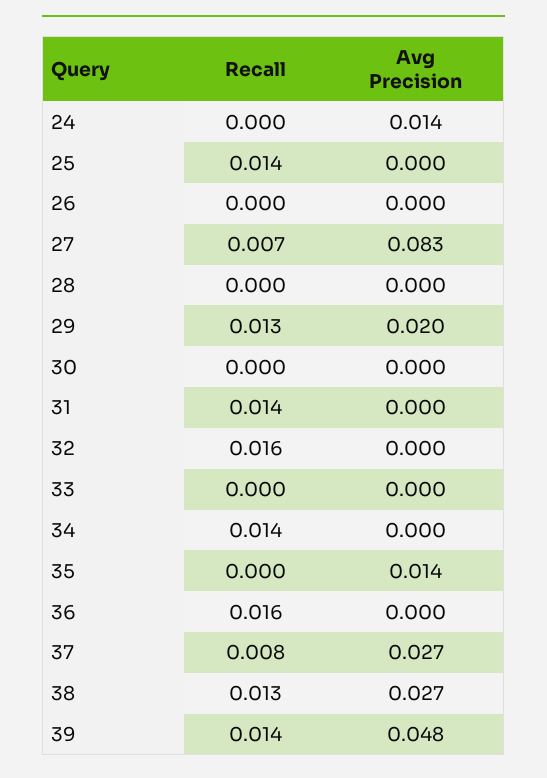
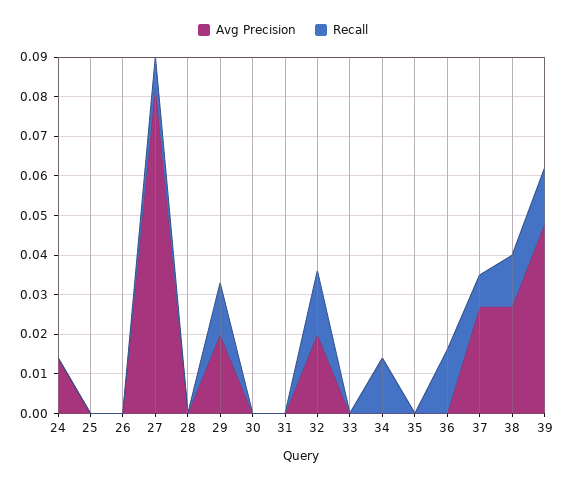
  {
    "Recall": {
      "24": 0,
-     "25": 0.014,
+     "25": 0,
      "26": 0,
      "27": 0.007,
      "28": 0,
      "29": 0.013,
      "30": 0,
-     "31": 0.014,
+     "31": 0,
      "32": 0.016,
      "33": 0,
      "34": 0.014,
      "35": 0,
      "36": 0.016,
      "37": 0.008,
      "38": 0.013,
      "39": 0.014
    },
    "Avg Precision": {
      "24": 0.014,
      "25": 0,
      "26": 0,
      "27": 0.083,
      "28": 0,
      "29": 0.02,
      "30": 0,
      "31": 0,
-     "32": 0,
+     "32": 0.02,
      "33": 0,
      "34": 0,
-     "35": 0.014,
+     "35": 0,
      "36": 0,
      "37": 0.027,
      "38": 0.027,
      "39": 0.048
    }
  }

